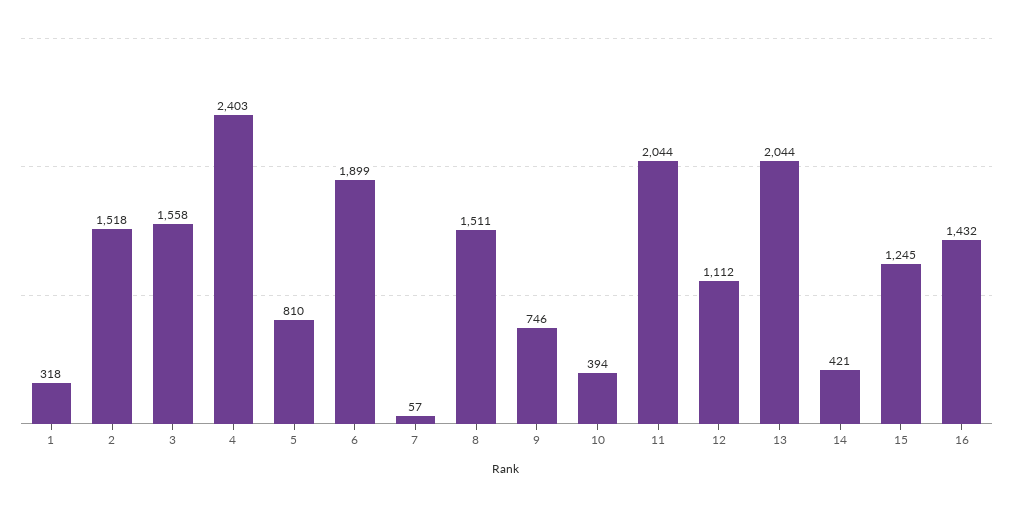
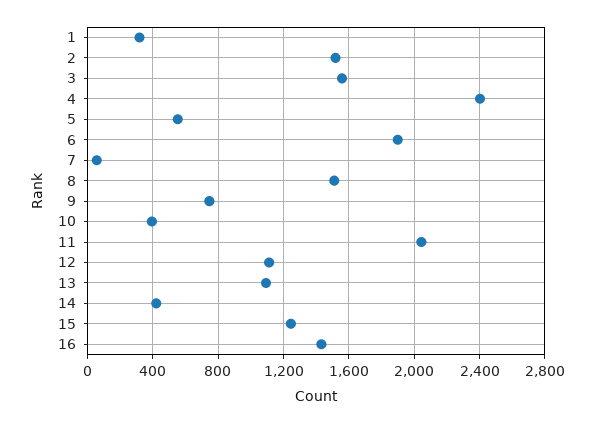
  {
    "1": 318,
    "2": 1518,
    "3": 1558,
    "4": 2403,
-   "5": 810,
+   "5": 550,
    "6": 1899,
    "7": 57,
    "8": 1511,
    "9": 746,
    "10": 394,
    "11": 2044,
    "12": 1112,
-   "13": 2044,
+   "13": 1100,
    "14": 421,
    "15": 1245,
    "16": 1432
  }

